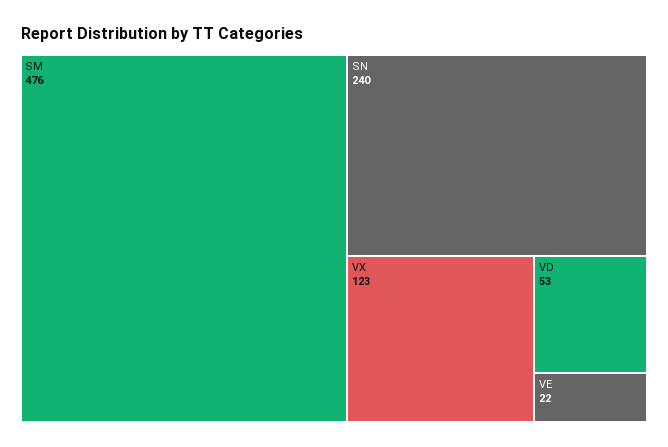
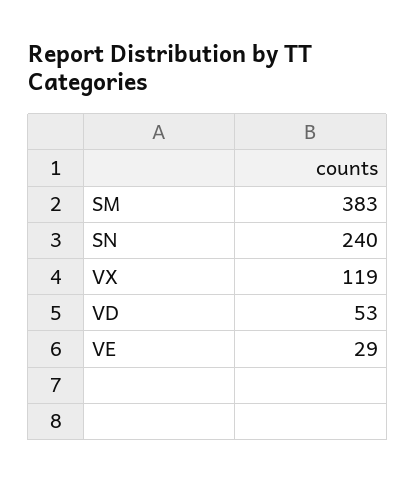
  {
-   "SM": 476,
+   "SM": 383,
    "SN": 240,
-   "VX": 123,
+   "VX": 119,
    "VD": 53,
-   "VE": 22
+   "VE": 29
  }

